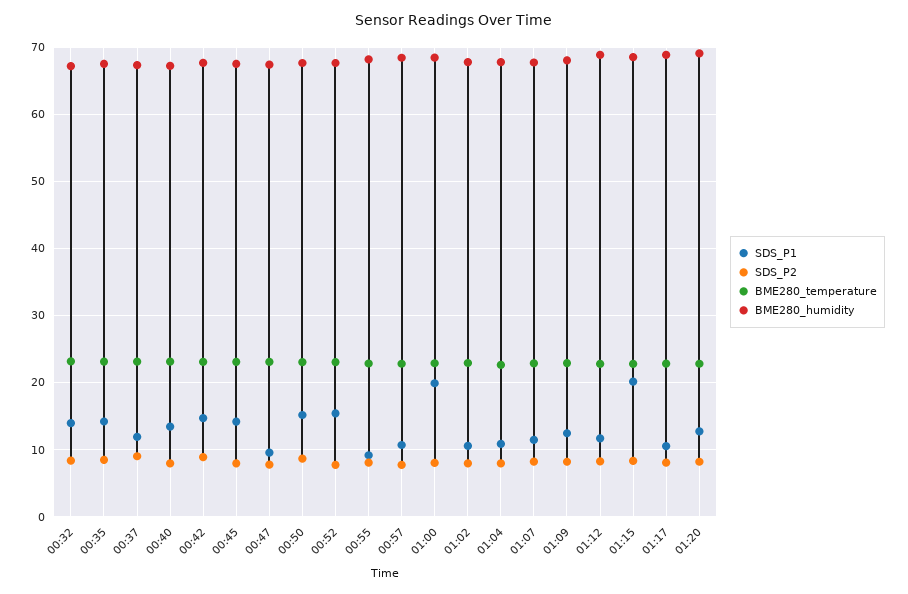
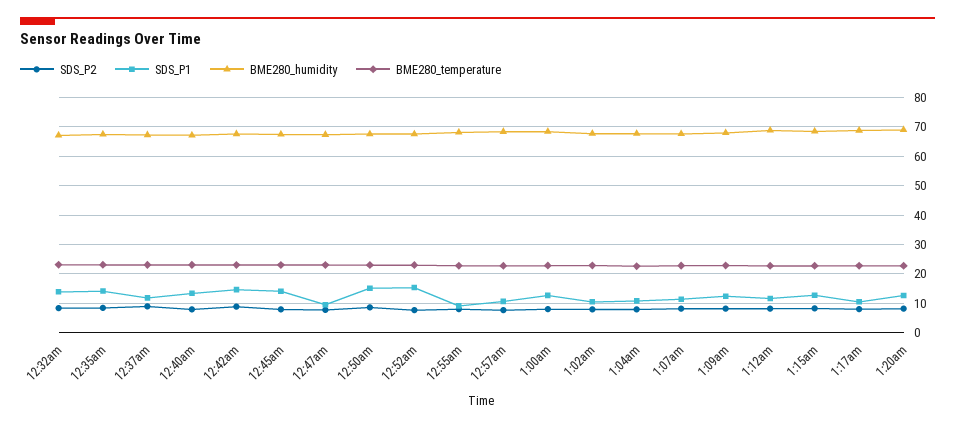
  {
    "SDS_P1": {
      "00:32": 14,
      "00:35": 14,
      "00:37": 12,
      "00:40": 13,
      "00:42": 15,
      "00:45": 14,
      "00:47": 10,
      "00:50": 15,
      "00:52": 15,
      "00:55": 9,
      "00:57": 11,
-     "01:00": 20,
+     "01:00": 12.5,
      "01:02": 11,
      "01:04": 11,
      "01:07": 11,
      "01:09": 12,
      "01:12": 12,
-     "01:15": 20,
+     "01:15": 12.5,
      "01:17": 11,
      "01:20": 13
    },
    "SDS_P2": {
      "00:32": 8,
      "00:35": 8,
      "00:37": 9,
      "00:40": 8,
      "00:42": 9,
      "00:45": 8,
      "00:47": 8,
      "00:50": 9,
      "00:52": 8,
      "00:55": 8,
      "00:57": 8,
      "01:00": 8,
      "01:02": 8,
      "01:04": 8,
      "01:07": 8,
      "01:09": 8,
      "01:12": 8,
      "01:15": 8,
      "01:17": 8,
      "01:20": 8
    },
    "BME280_temperature": {
      "00:32": 23,
      "00:35": 23,
      "00:37": 23,
      "00:40": 23,
      "00:42": 23,
      "00:45": 23,
      "00:47": 23,
      "00:50": 23,
      "00:52": 23,
      "00:55": 23,
      "00:57": 23,
      "01:00": 23,
      "01:02": 23,
      "01:04": 23,
      "01:07": 23,
      "01:09": 23,
      "01:12": 23,
      "01:15": 23,
      "01:17": 23,
      "01:20": 23
    },
    "BME280_humidity": {
      "00:32": 67,
      "00:35": 68,
      "00:37": 67,
      "00:40": 67,
      "00:42": 68,
      "00:45": 68,
      "00:47": 67,
      "00:50": 68,
      "00:52": 68,
      "00:55": 68,
      "00:57": 68,
      "01:00": 68,
      "01:02": 68,
      "01:04": 68,
      "01:07": 68,
      "01:09": 68,
      "01:12": 69,
      "01:15": 69,
      "01:17": 69,
      "01:20": 69
    }
  }

